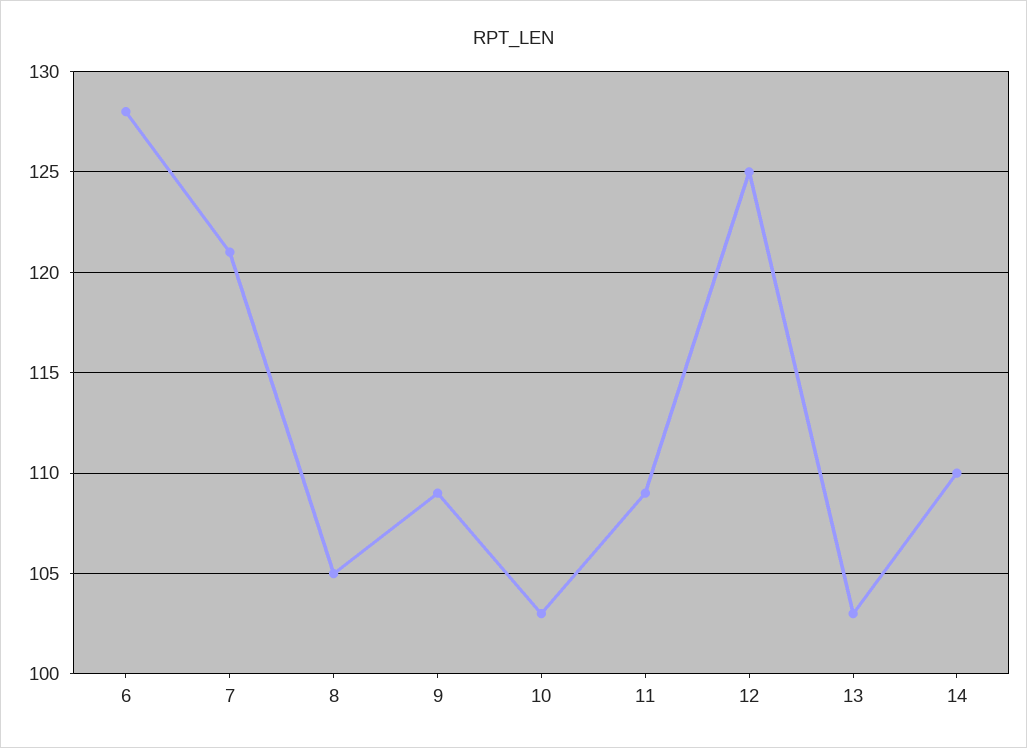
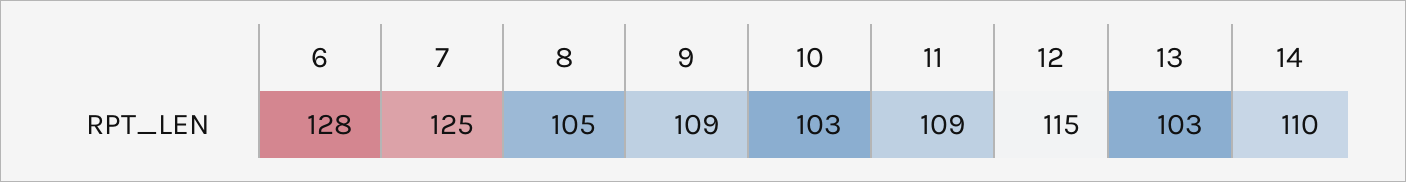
  {
    "6": 128,
-   "7": 121,
+   "7": 125,
    "8": 105,
    "9": 109,
    "10": 103,
    "11": 109,
-   "12": 125,
+   "12": 115,
    "13": 103,
    "14": 110
  }

